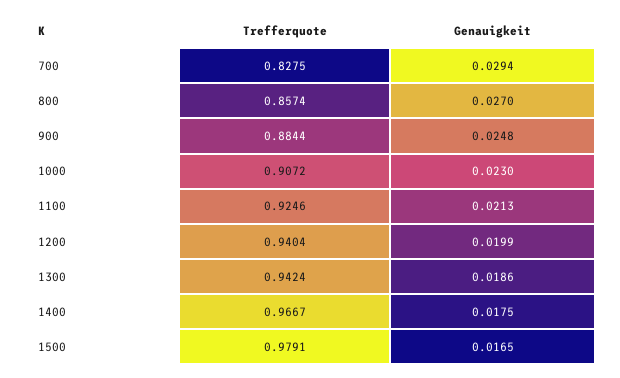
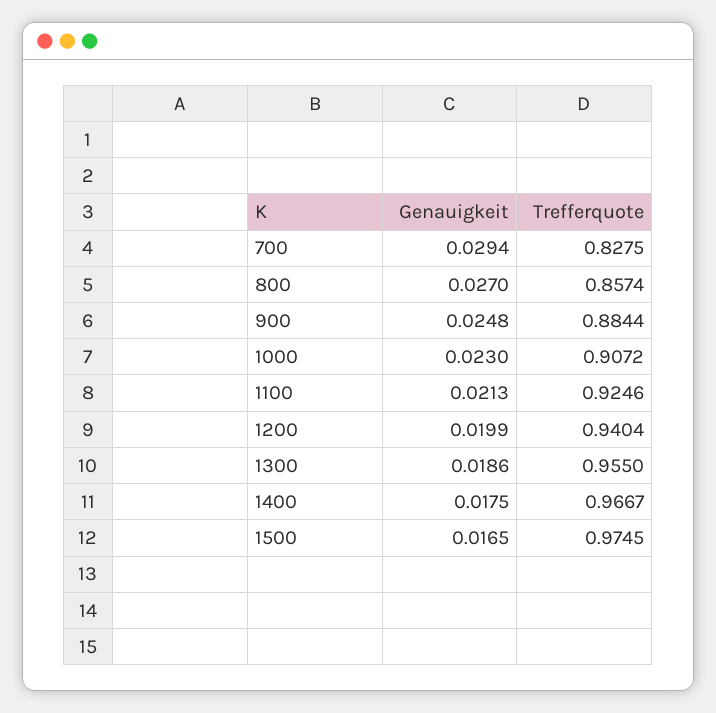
  {
    "Trefferquote": {
      "700": 0.8275,
      "800": 0.8574,
      "900": 0.8844,
      "1000": 0.9072,
      "1100": 0.9246,
      "1200": 0.9404,
-     "1300": 0.9424,
+     "1300": 0.955,
      "1400": 0.9667,
-     "1500": 0.9791
+     "1500": 0.9745
    },
    "Genauigkeit": {
      "700": 0.0294,
      "800": 0.027,
      "900": 0.0248,
      "1000": 0.023,
      "1100": 0.0213,
      "1200": 0.0199,
      "1300": 0.0186,
      "1400": 0.0175,
      "1500": 0.0165
    }
  }

